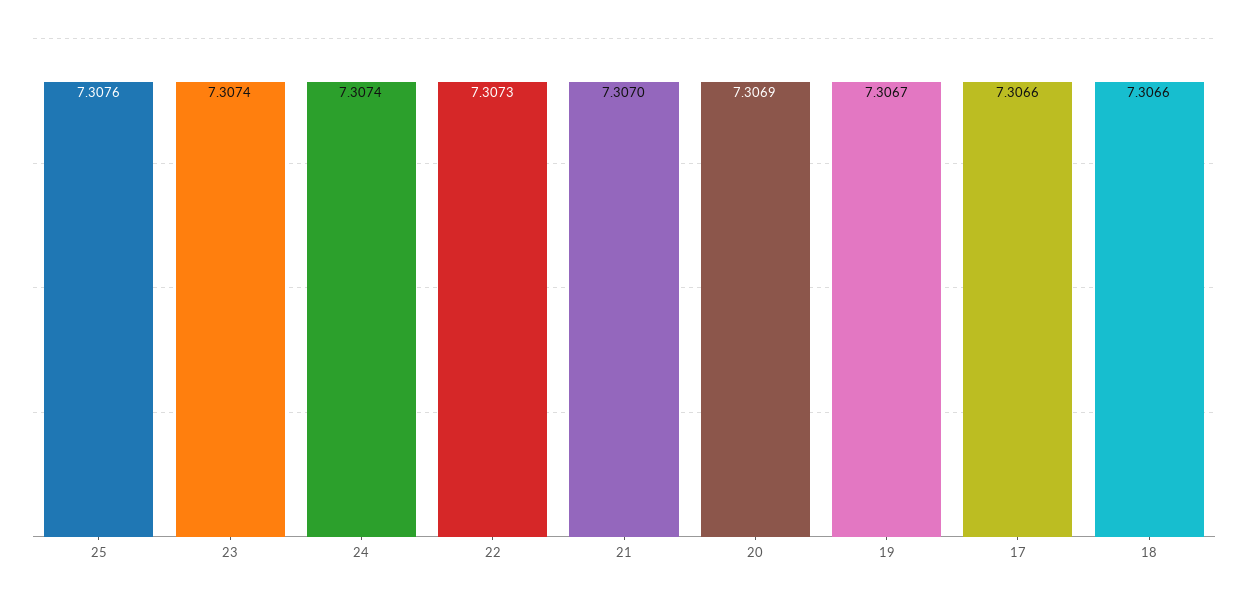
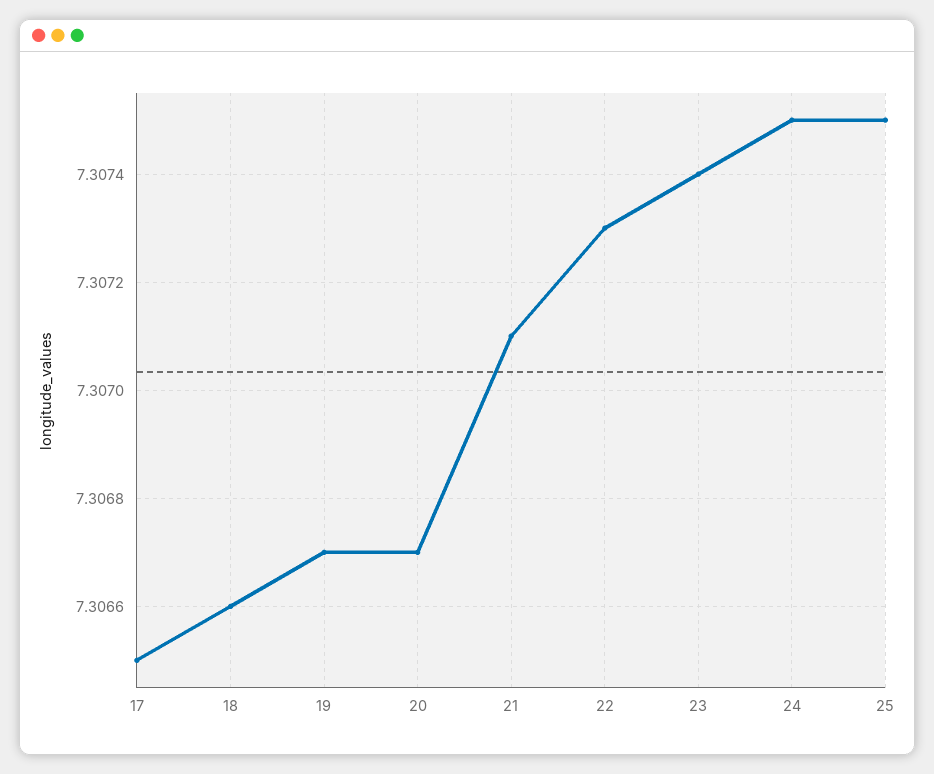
  {
-   "25": 7.3076,
+   "25": 7.3075,
    "23": 7.3074,
-   "24": 7.3074,
+   "24": 7.3075,
    "22": 7.3073,
-   "21": 7.307,
+   "21": 7.3071,
-   "20": 7.3069,
+   "20": 7.3067,
    "19": 7.3067,
-   "17": 7.3066,
+   "17": 7.3065,
    "18": 7.3066
  }

